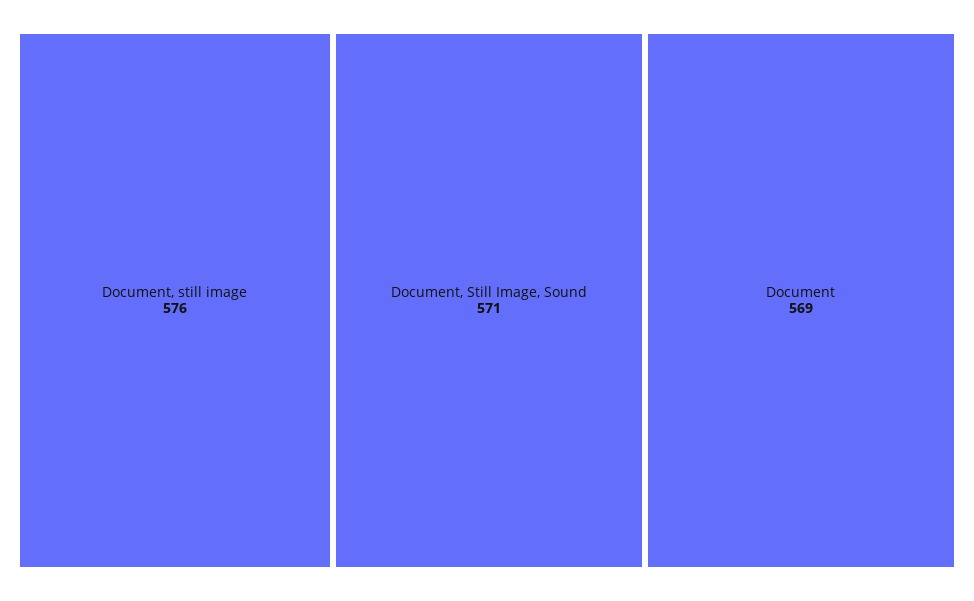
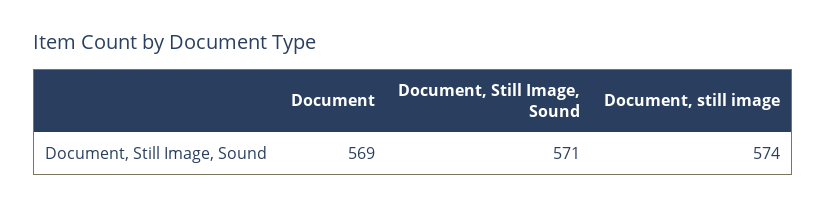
  {
-   "Document, still image": 576,
+   "Document, still image": 574,
    "Document, Still Image, Sound": 571,
    "Document": 569
  }

